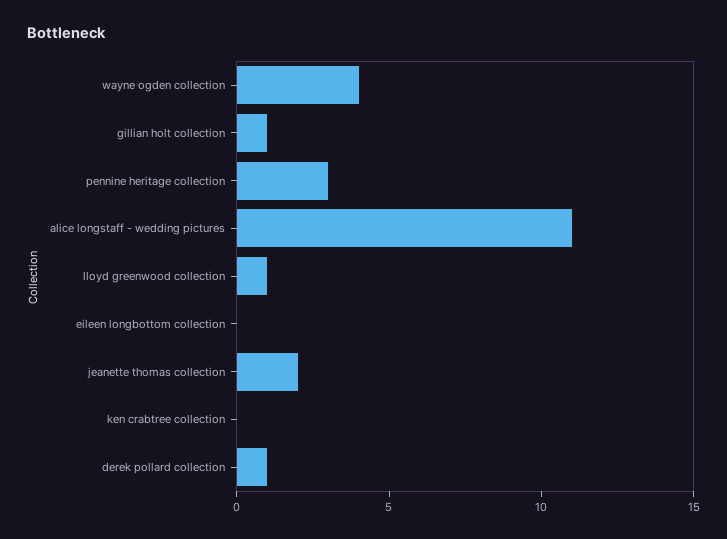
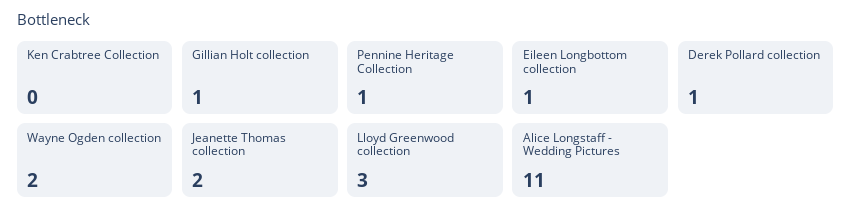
  {
-   "wayne ogden collection": 4,
+   "wayne ogden collection": 2,
    "gillian holt collection": 1,
-   "pennine heritage collection": 3,
+   "pennine heritage collection": 1,
    "alice longstaff - wedding pictures": 11,
-   "lloyd greenwood collection": 1,
+   "lloyd greenwood collection": 3,
-   "eileen longbottom collection": 0,
+   "eileen longbottom collection": 1,
    "jeanette thomas collection": 2,
    "ken crabtree collection": 0,
    "derek pollard collection": 1
  }

